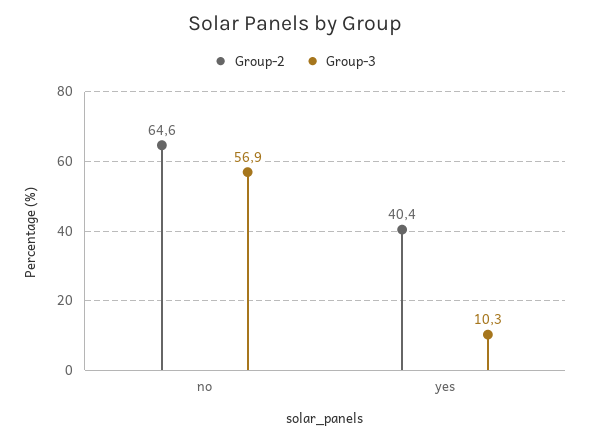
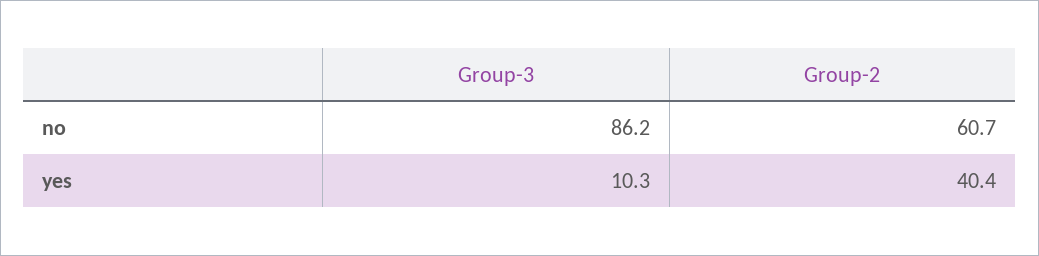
  {
    "Group-2": {
-     "no": 64.6,
+     "no": 60.7,
      "yes": 40.4
    },
    "Group-3": {
-     "no": 56.9,
+     "no": 86.2,
      "yes": 10.3
    }
  }

